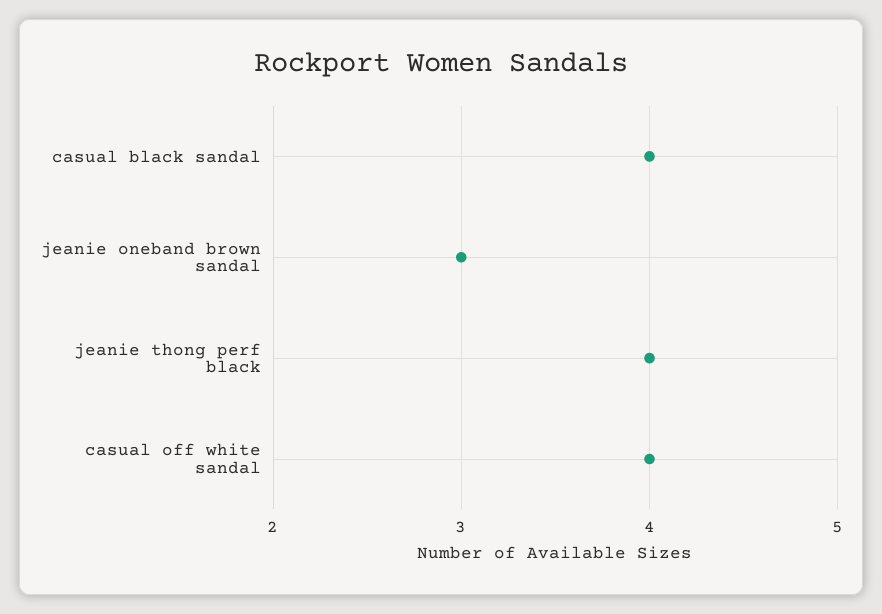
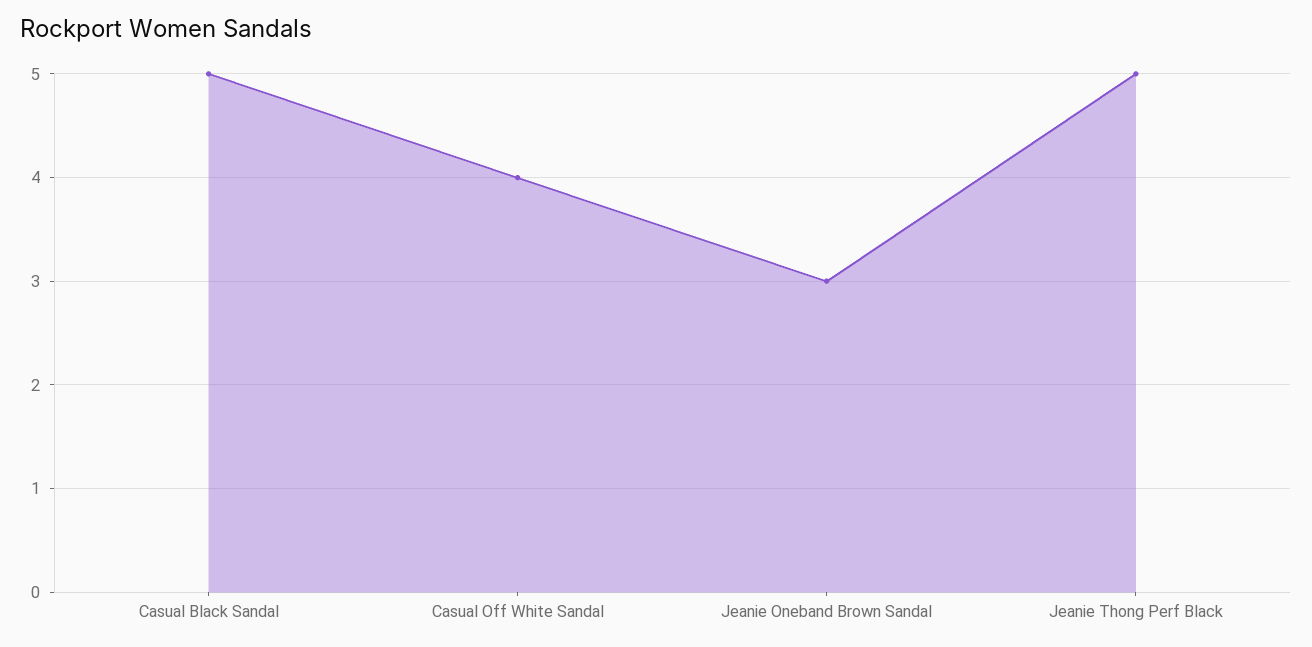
  {
-   "casual black sandal": 4,
+   "casual black sandal": 5,
    "jeanie oneband brown sandal": 3,
-   "jeanie thong perf black": 4,
+   "jeanie thong perf black": 5,
    "casual off white sandal": 4
  }

